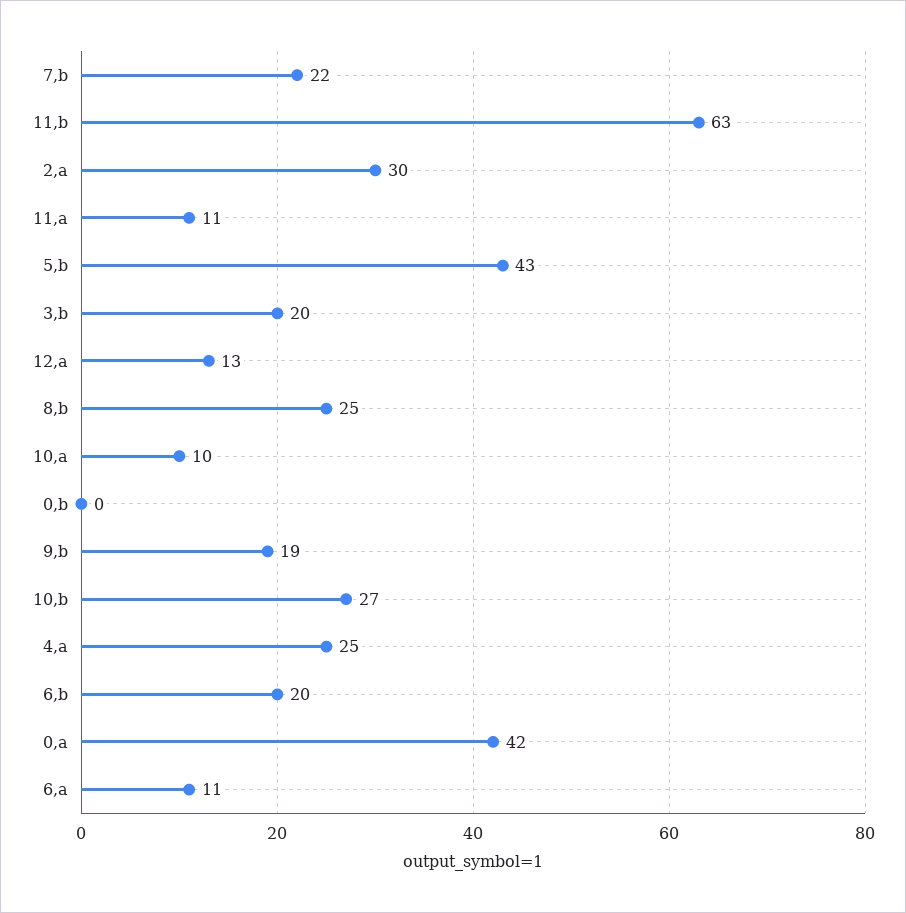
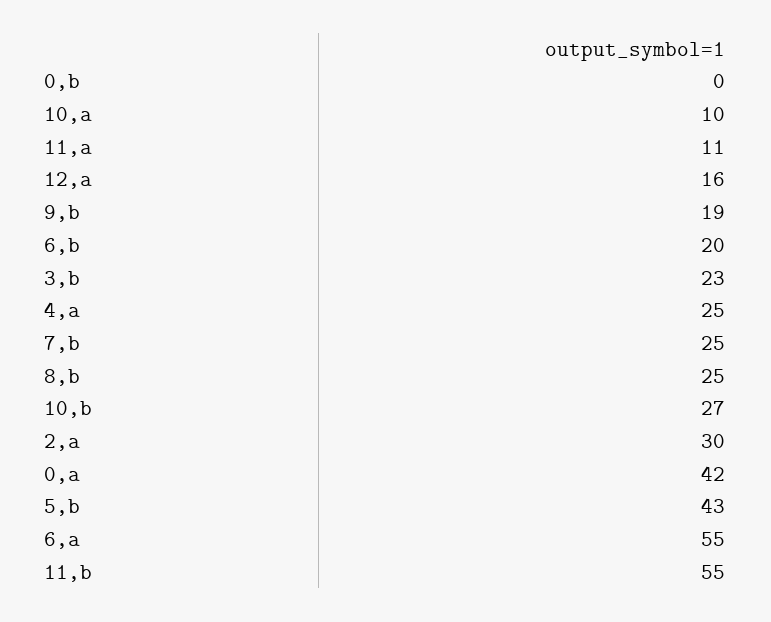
  {
-   "7,b": 22,
+   "7,b": 25,
-   "11,b": 63,
+   "11,b": 55,
    "2,a": 30,
    "11,a": 11,
    "5,b": 43,
-   "3,b": 20,
+   "3,b": 23,
-   "12,a": 13,
+   "12,a": 16,
    "8,b": 25,
    "10,a": 10,
    "0,b": 0,
    "9,b": 19,
    "10,b": 27,
    "4,a": 25,
    "6,b": 20,
    "0,a": 42,
-   "6,a": 11
+   "6,a": 55
  }

